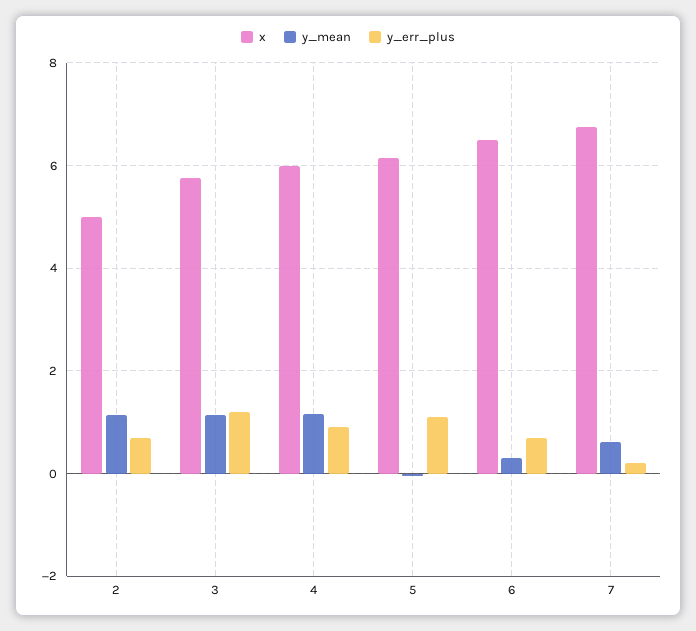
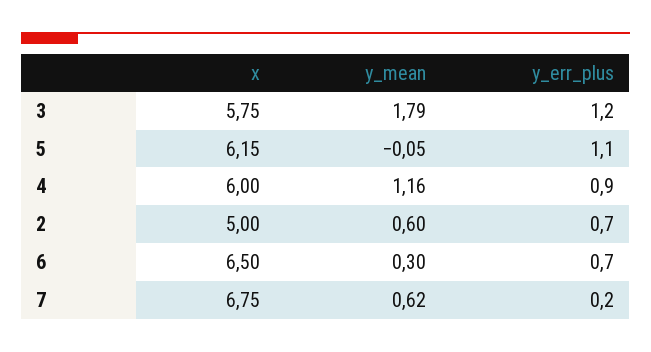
  {
    "x": {
      "2": 5,
      "3": 5.75,
      "4": 6,
      "5": 6.15,
      "6": 6.5,
      "7": 6.75
    },
    "y_mean": {
-     "2": 1.2,
+     "2": 0.6,
-     "3": 1.2,
+     "3": 1.79,
      "4": 1.16,
      "5": -0.05,
      "6": 0.3,
      "7": 0.62
    },
    "y_err_plus": {
      "2": 0.7,
      "3": 1.2,
      "4": 0.9,
      "5": 1.1,
      "6": 0.7,
      "7": 0.2
    }
  }

